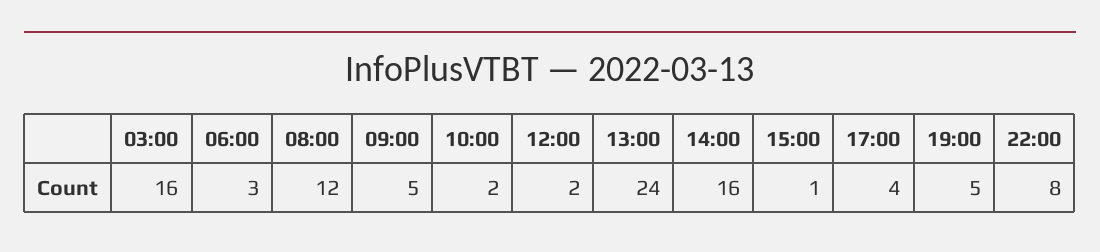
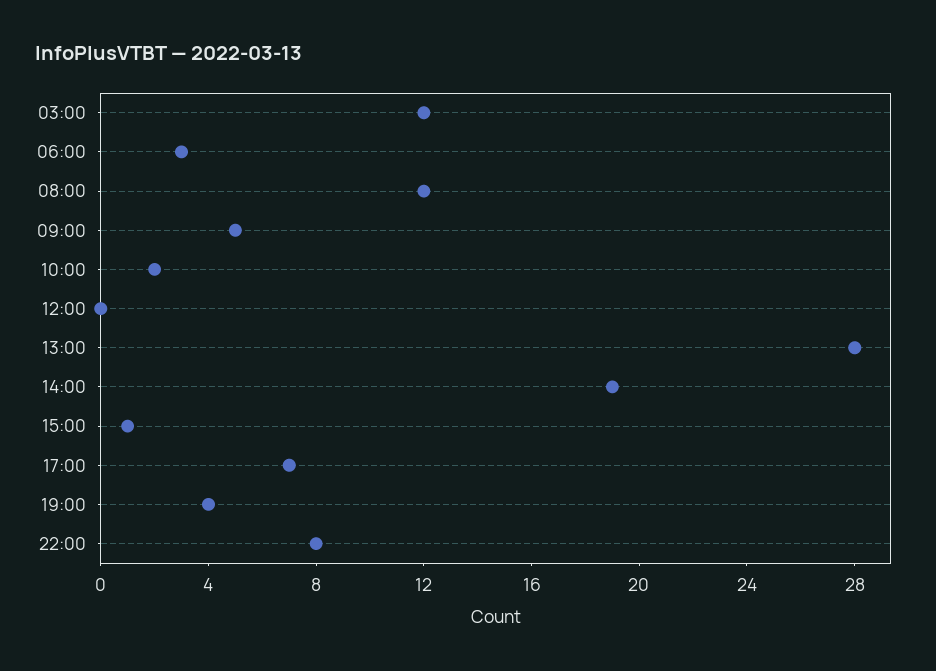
  {
-   "03:00": 16,
+   "03:00": 12,
    "06:00": 3,
    "08:00": 12,
    "09:00": 5,
    "10:00": 2,
-   "12:00": 2,
+   "12:00": 0,
-   "13:00": 24,
+   "13:00": 28,
-   "14:00": 16,
+   "14:00": 19,
    "15:00": 1,
-   "17:00": 4,
+   "17:00": 7,
-   "19:00": 5,
+   "19:00": 4,
    "22:00": 8
  }

